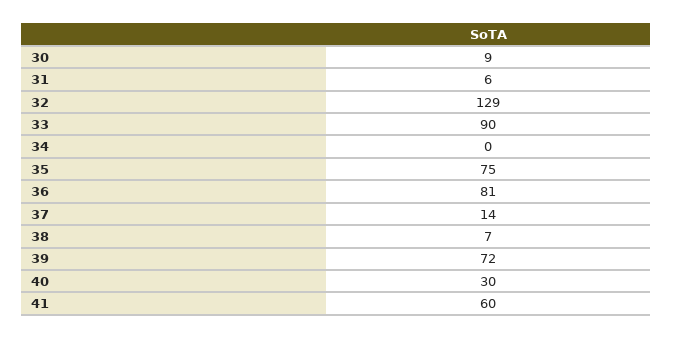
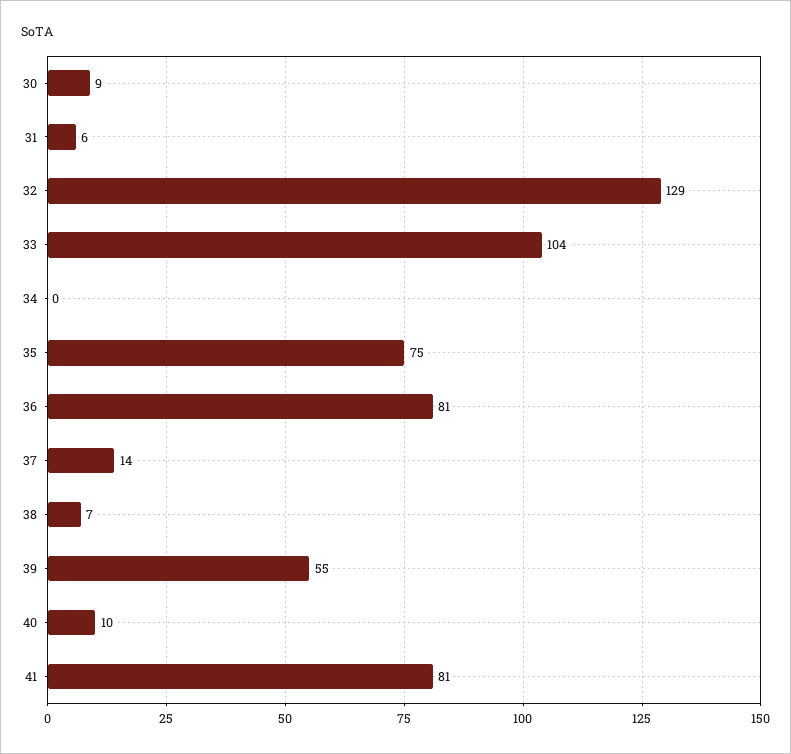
  {
    "30": 9,
    "31": 6,
    "32": 129,
-   "33": 90,
+   "33": 104,
    "34": 0,
    "35": 75,
    "36": 81,
    "37": 14,
    "38": 7,
-   "39": 72,
+   "39": 55,
-   "40": 30,
+   "40": 10,
-   "41": 60
+   "41": 81
  }

